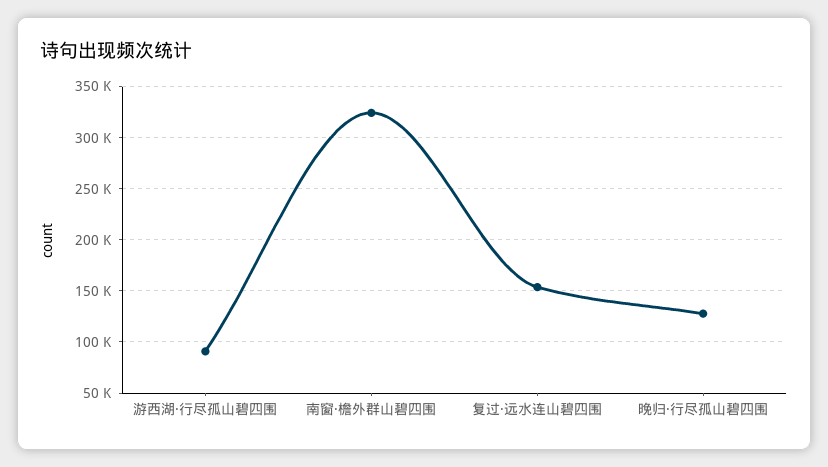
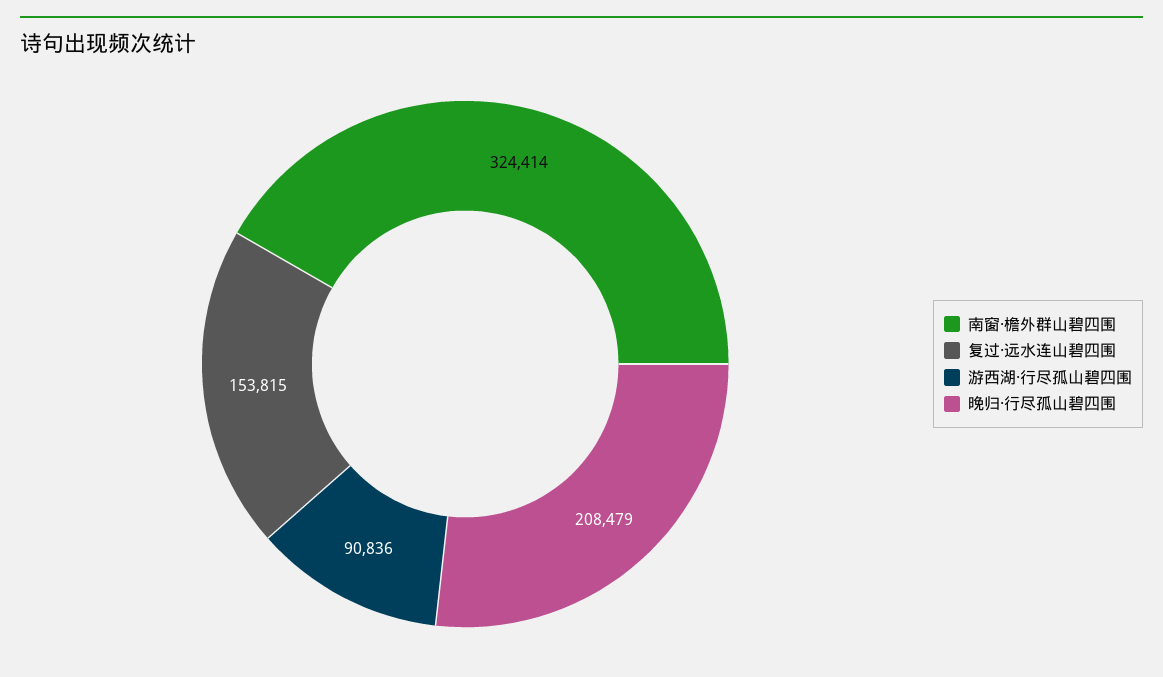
  {
    "游西湖·行尽孤山碧四围": 90836,
    "南窗·檐外群山碧四围": 324414,
    "复过·远水连山碧四围": 153815,
-   "晚归·行尽孤山碧四围": 130000
+   "晚归·行尽孤山碧四围": 208479
  }

